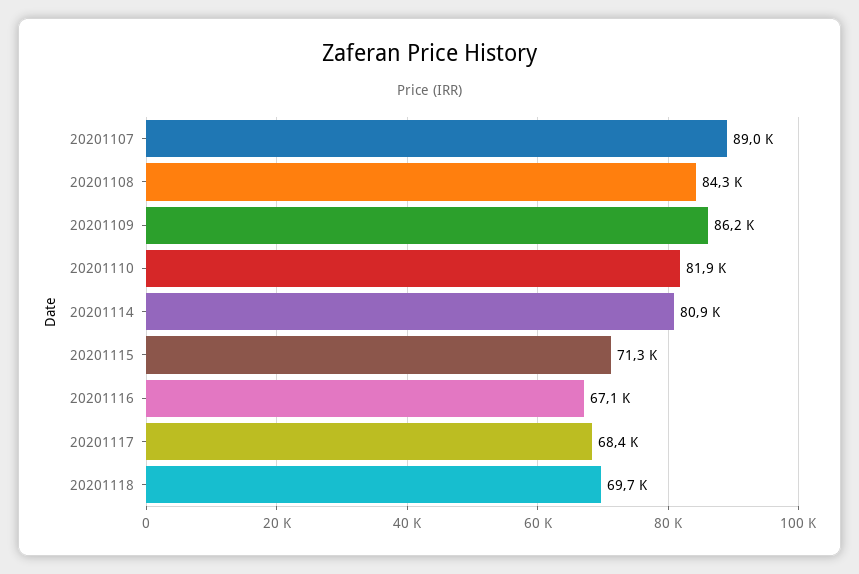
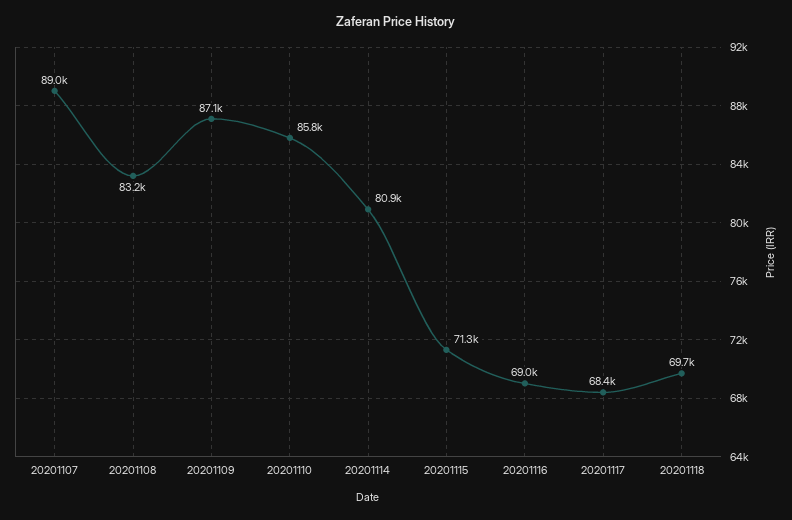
  {
    "20201107": 89000,
-   "20201108": 84300,
+   "20201108": 83200,
-   "20201109": 86200,
+   "20201109": 87100,
-   "20201110": 81900,
+   "20201110": 85800,
    "20201114": 80900,
    "20201115": 71300,
-   "20201116": 67100,
+   "20201116": 69000,
    "20201117": 68400,
    "20201118": 69700
  }

